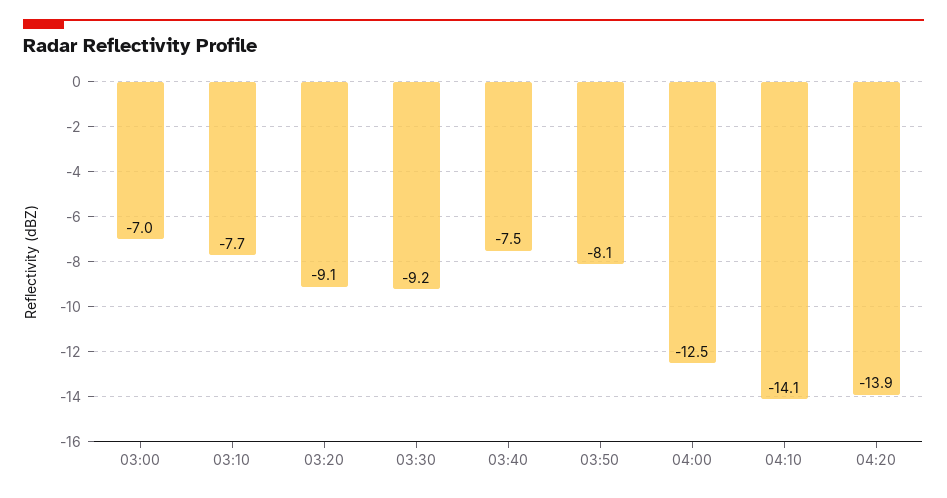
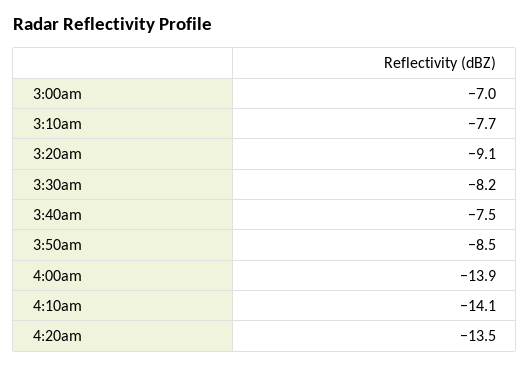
  {
    "03:00": -7,
    "03:10": -7.7,
    "03:20": -9.1,
-   "03:30": -9.2,
+   "03:30": -8.2,
    "03:40": -7.5,
-   "03:50": -8.1,
+   "03:50": -8.5,
-   "04:00": -12.5,
+   "04:00": -13.9,
    "04:10": -14.1,
-   "04:20": -13.9
+   "04:20": -13.5
  }

